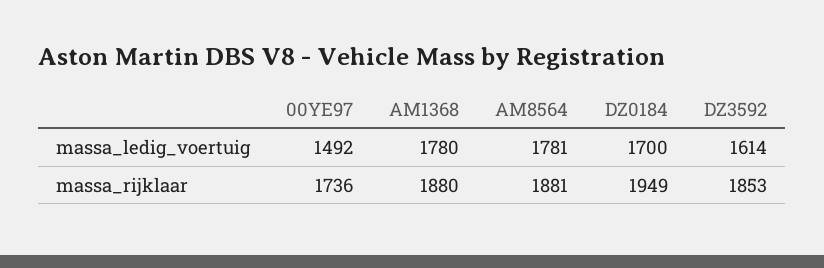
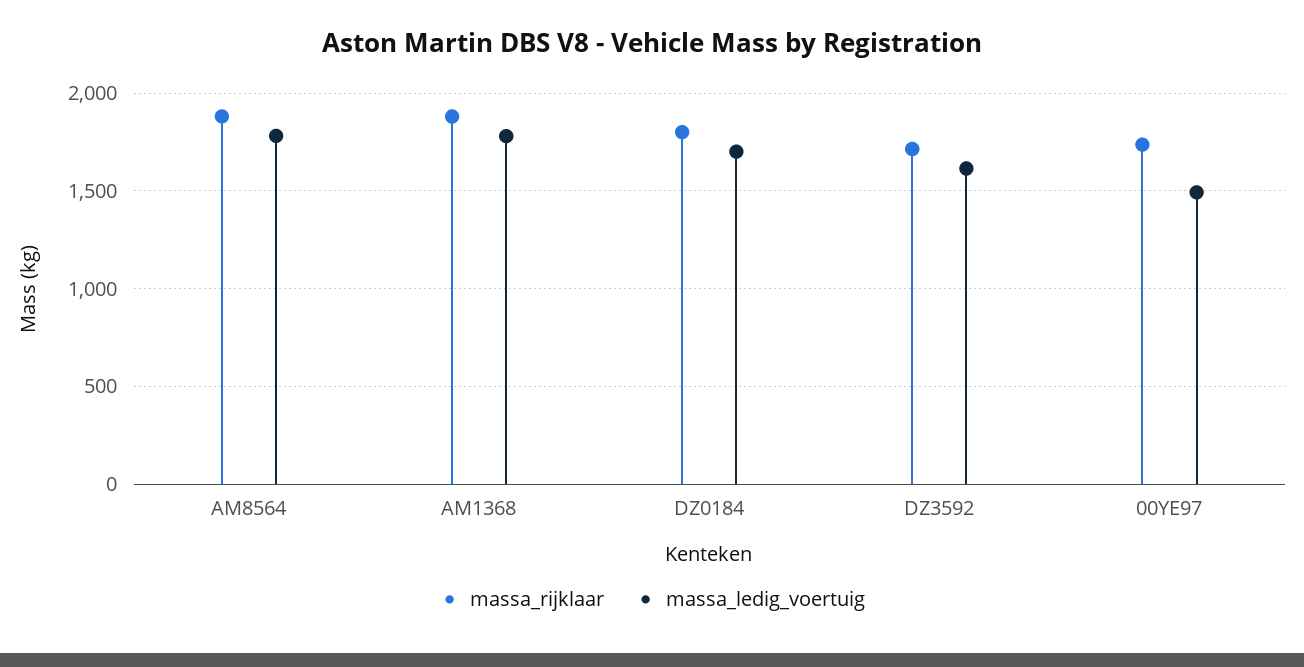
  {
    "massa_ledig_voertuig": {
      "00YE97": 1492,
      "AM1368": 1780,
      "AM8564": 1781,
      "DZ0184": 1700,
      "DZ3592": 1614
    },
    "massa_rijklaar": {
      "00YE97": 1736,
      "AM1368": 1880,
      "AM8564": 1881,
-     "DZ0184": 1949,
+     "DZ0184": 1800,
-     "DZ3592": 1853
+     "DZ3592": 1700
    }
  }

